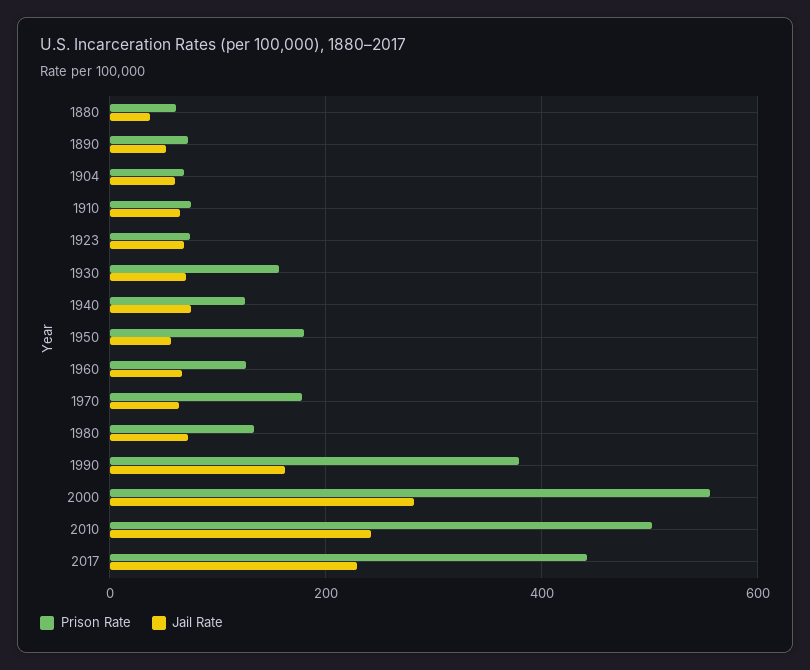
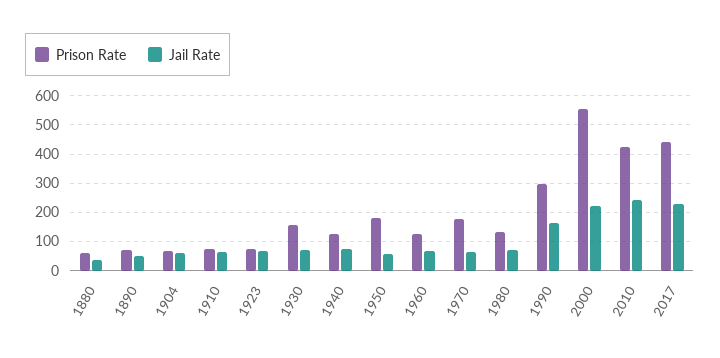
  {
    "Prison Rate": {
      "1880": 60,
      "1890": 80,
      "1904": 60,
      "1910": 80,
      "1923": 80,
      "1930": 160,
      "1940": 120,
      "1950": 180,
      "1960": 120,
      "1970": 180,
      "1980": 140,
-     "1990": 380,
+     "1990": 300,
      "2000": 560,
-     "2010": 500,
+     "2010": 425,
      "2017": 440
    },
    "Jail Rate": {
      "1880": 40,
      "1890": 60,
      "1904": 60,
      "1910": 60,
      "1923": 60,
      "1930": 80,
      "1940": 80,
      "1950": 60,
      "1960": 60,
      "1970": 60,
      "1980": 80,
      "1990": 160,
-     "2000": 280,
+     "2000": 225,
      "2010": 240,
      "2017": 220
    }
  }

